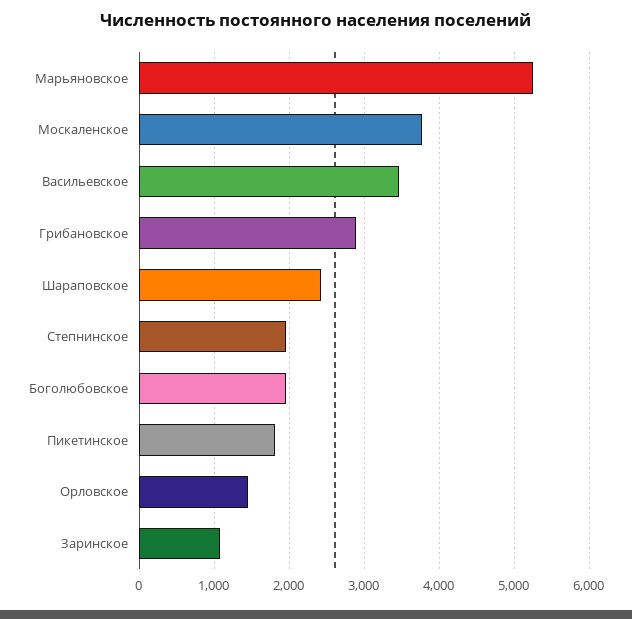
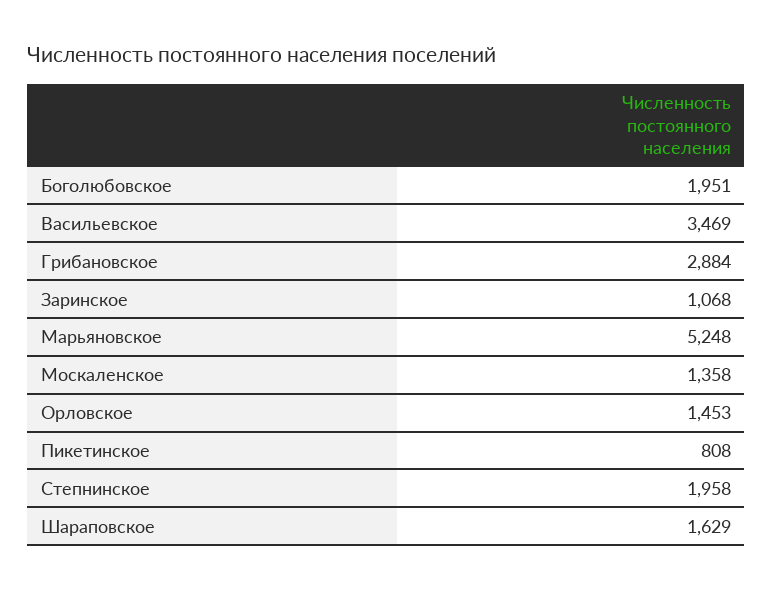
  {
    "Марьяновское": 5248,
-   "Москаленское": 3800,
+   "Москаленское": 1358,
    "Васильевское": 3469,
    "Грибановское": 2884,
-   "Шараповское": 2400,
+   "Шараповское": 1629,
    "Степнинское": 1958,
    "Боголюбовское": 1951,
-   "Пикетинское": 1800,
+   "Пикетинское": 808,
    "Орловское": 1453,
    "Заринское": 1068
  }

